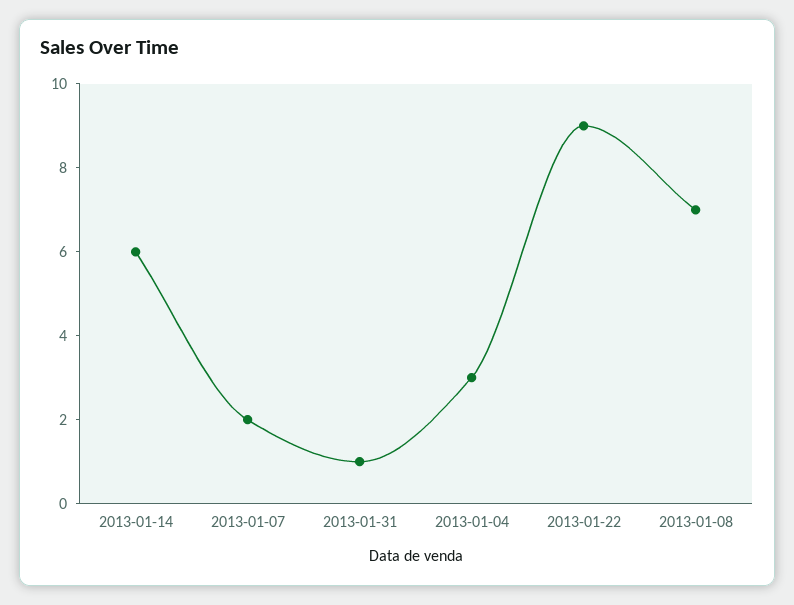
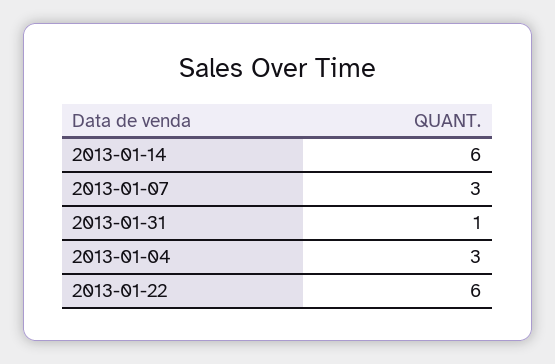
  {
    "2013-01-14": 6,
-   "2013-01-07": 2,
+   "2013-01-07": 3,
    "2013-01-31": 1,
    "2013-01-04": 3,
-   "2013-01-22": 9,
+   "2013-01-22": 6
-   "2013-01-08": 7
  }

